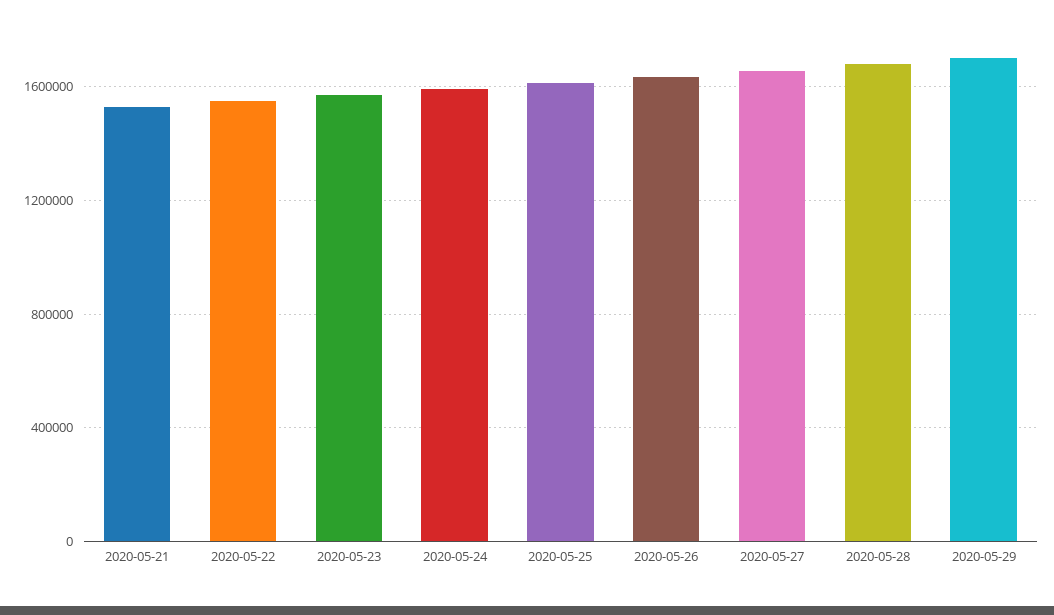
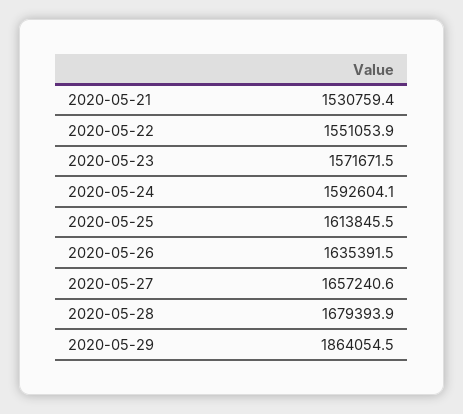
  {
    "2020-05-21": 1530759.4,
    "2020-05-22": 1551053.9,
    "2020-05-23": 1571671.5,
    "2020-05-24": 1592604.1,
    "2020-05-25": 1613845.5,
    "2020-05-26": 1635391.5,
    "2020-05-27": 1657240.6,
    "2020-05-28": 1679393.9,
-   "2020-05-29": 1700000
+   "2020-05-29": 1864054.5
  }

